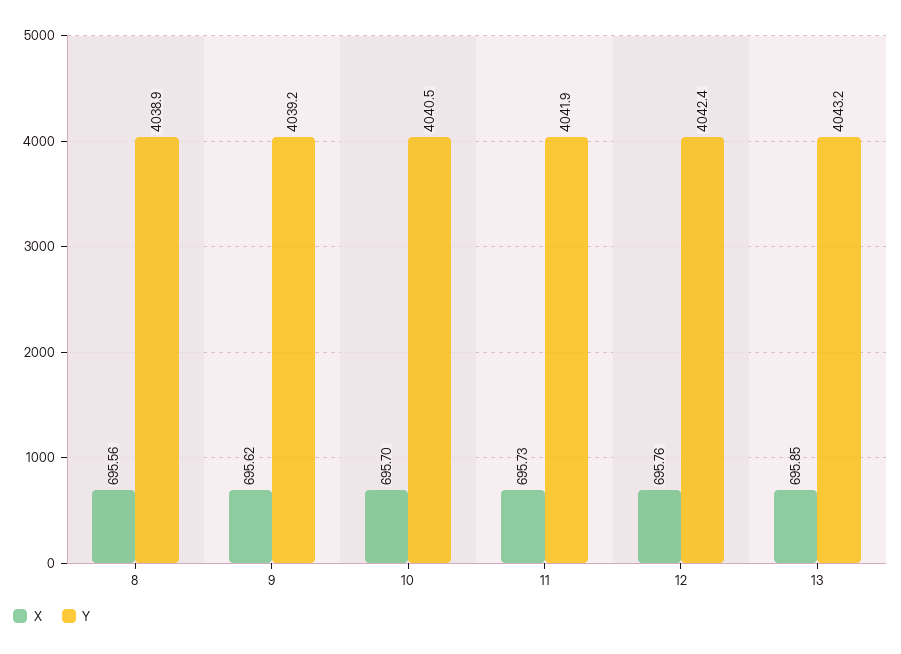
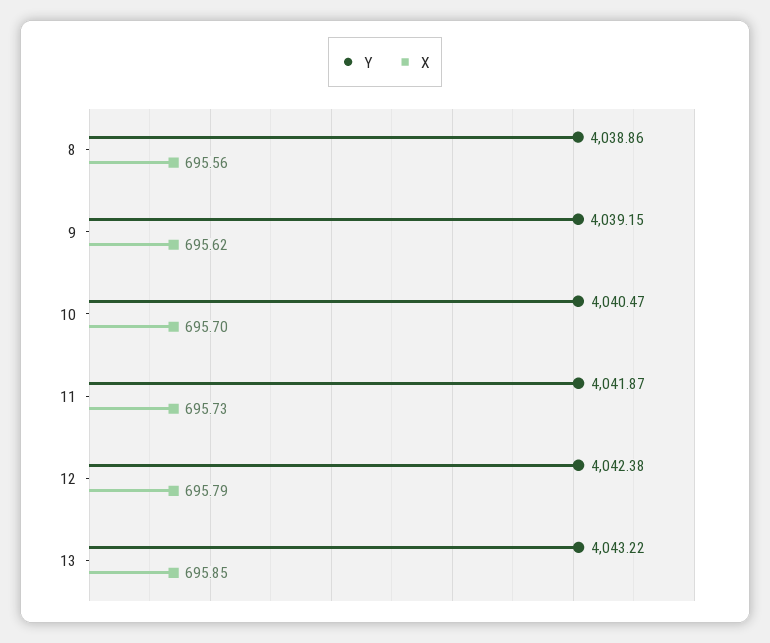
  {
    "X": {
      "8": 695.56,
      "9": 695.62,
      "10": 695.7,
      "11": 695.73,
-     "12": 695.76,
+     "12": 695.79,
      "13": 695.85
    },
    "Y": {
      "8": 4038.86,
      "9": 4039.15,
      "10": 4040.47,
      "11": 4041.87,
      "12": 4042.38,
      "13": 4043.22
    }
  }

